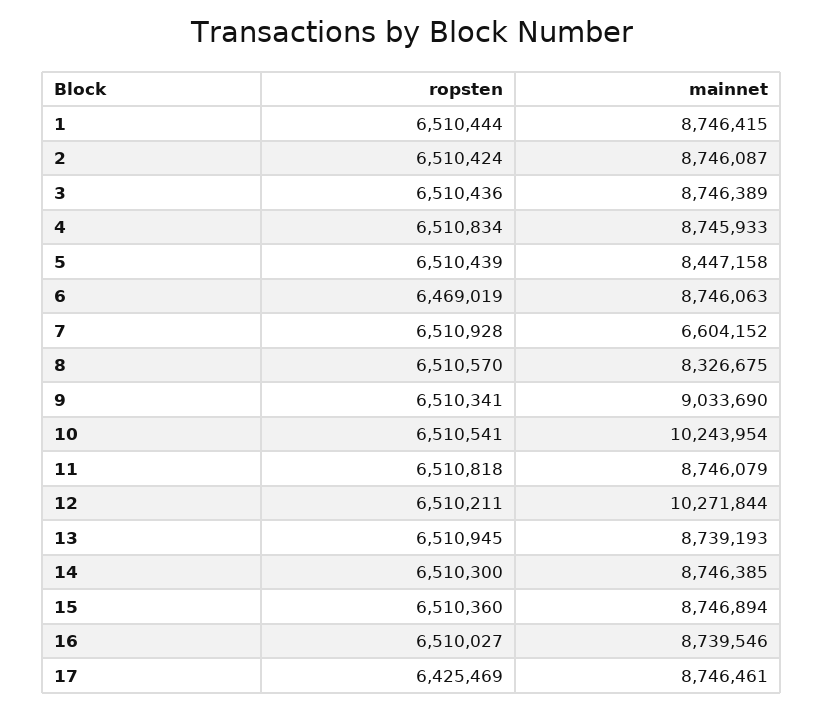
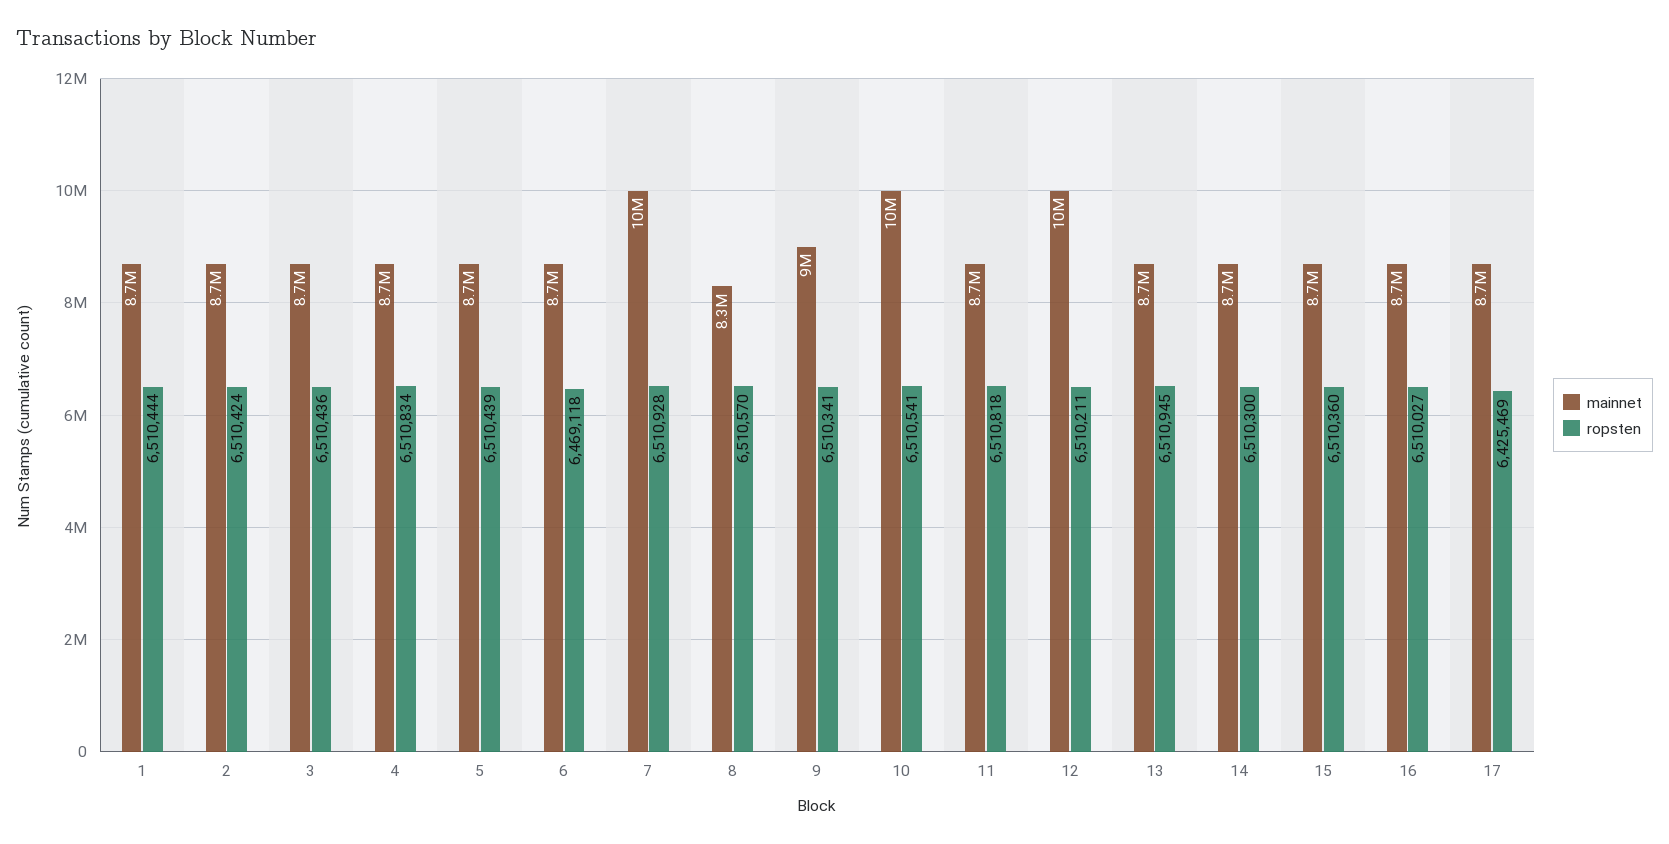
  {
    "ropsten": {
      "1": 6510444,
      "2": 6510424,
      "3": 6510436,
      "4": 6510834,
      "5": 6510439,
-     "6": 6469019,
+     "6": 6469118,
      "7": 6510928,
      "8": 6510570,
      "9": 6510341,
      "10": 6510541,
      "11": 6510818,
      "12": 6510211,
      "13": 6510945,
      "14": 6510300,
      "15": 6510360,
      "16": 6510027,
      "17": 6425469
    },
    "mainnet": {
      "1": 8746415,
      "2": 8746087,
      "3": 8746389,
      "4": 8745933,
-     "5": 8447158,
+     "5": 8700000,
      "6": 8746063,
-     "7": 6604152,
+     "7": 10000000,
      "8": 8326675,
      "9": 9033690,
      "10": 10243954,
      "11": 8746079,
      "12": 10271844,
      "13": 8739193,
      "14": 8746385,
      "15": 8746894,
      "16": 8739546,
      "17": 8746461
    }
  }

